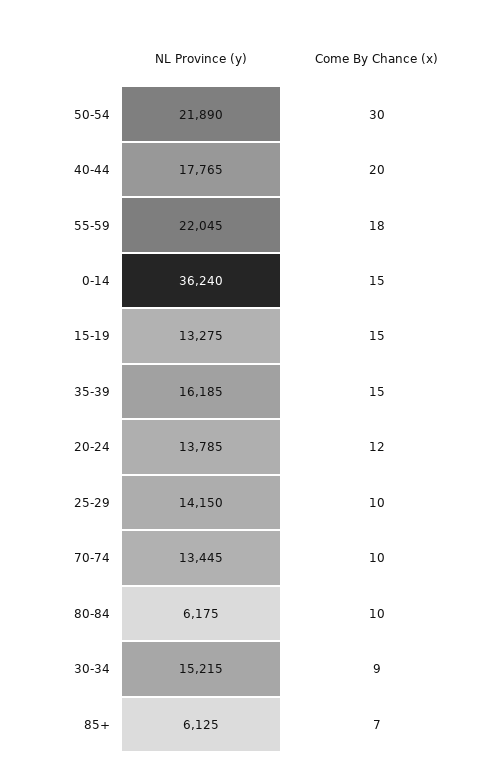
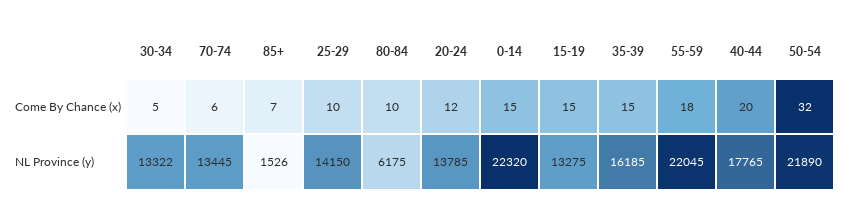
  {
    "NL Province (y)": {
      "50-54": 21890,
      "40-44": 17765,
      "55-59": 22045,
-     "0-14": 36240,
+     "0-14": 22320,
      "15-19": 13275,
      "35-39": 16185,
      "20-24": 13785,
      "25-29": 14150,
      "70-74": 13445,
      "80-84": 6175,
-     "30-34": 15215,
+     "30-34": 13322,
-     "85+": 6125
+     "85+": 1526
    },
    "Come By Chance (x)": {
-     "50-54": 30,
+     "50-54": 32,
      "40-44": 20,
      "55-59": 18,
      "0-14": 15,
      "15-19": 15,
      "35-39": 15,
      "20-24": 12,
      "25-29": 10,
-     "70-74": 10,
+     "70-74": 6,
      "80-84": 10,
-     "30-34": 9,
+     "30-34": 5,
      "85+": 7
    }
  }

